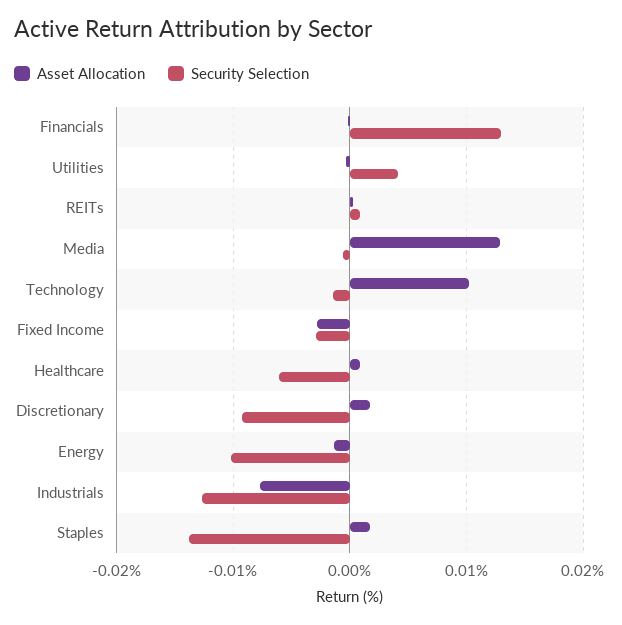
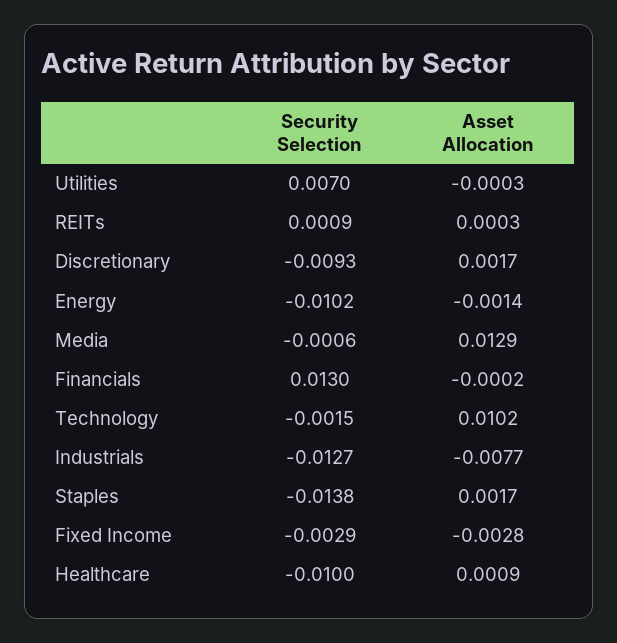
  {
    "Asset Allocation": {
      "Financials": -0.0002,
      "Utilities": -0.0003,
      "REITs": 0.0003,
      "Media": 0.0129,
      "Technology": 0.0102,
      "Fixed Income": -0.0028,
      "Healthcare": 0.0009,
      "Discretionary": 0.0017,
      "Energy": -0.0014,
      "Industrials": -0.0077,
      "Staples": 0.0017
    },
    "Security Selection": {
      "Financials": 0.013,
-     "Utilities": 0.004,
+     "Utilities": 0.007,
      "REITs": 0.0009,
      "Media": -0.0006,
      "Technology": -0.0015,
      "Fixed Income": -0.0029,
-     "Healthcare": -0.006,
+     "Healthcare": -0.01,
      "Discretionary": -0.0093,
      "Energy": -0.0102,
      "Industrials": -0.0127,
      "Staples": -0.0138
    }
  }

